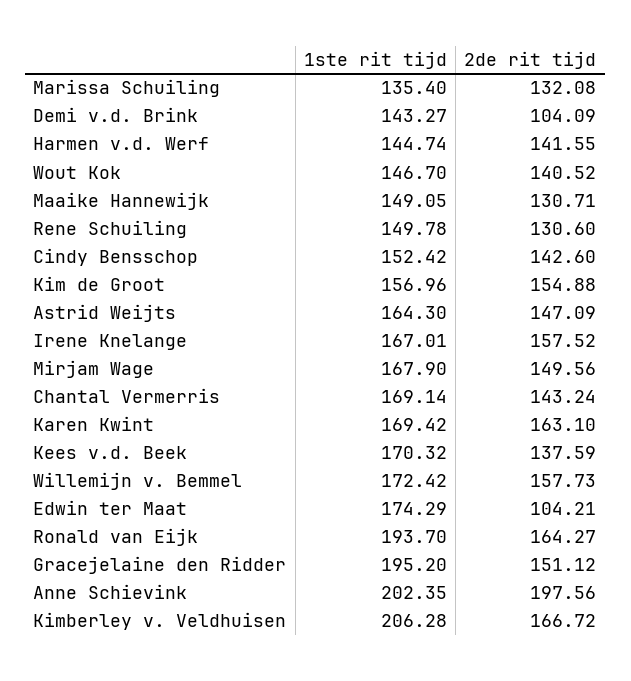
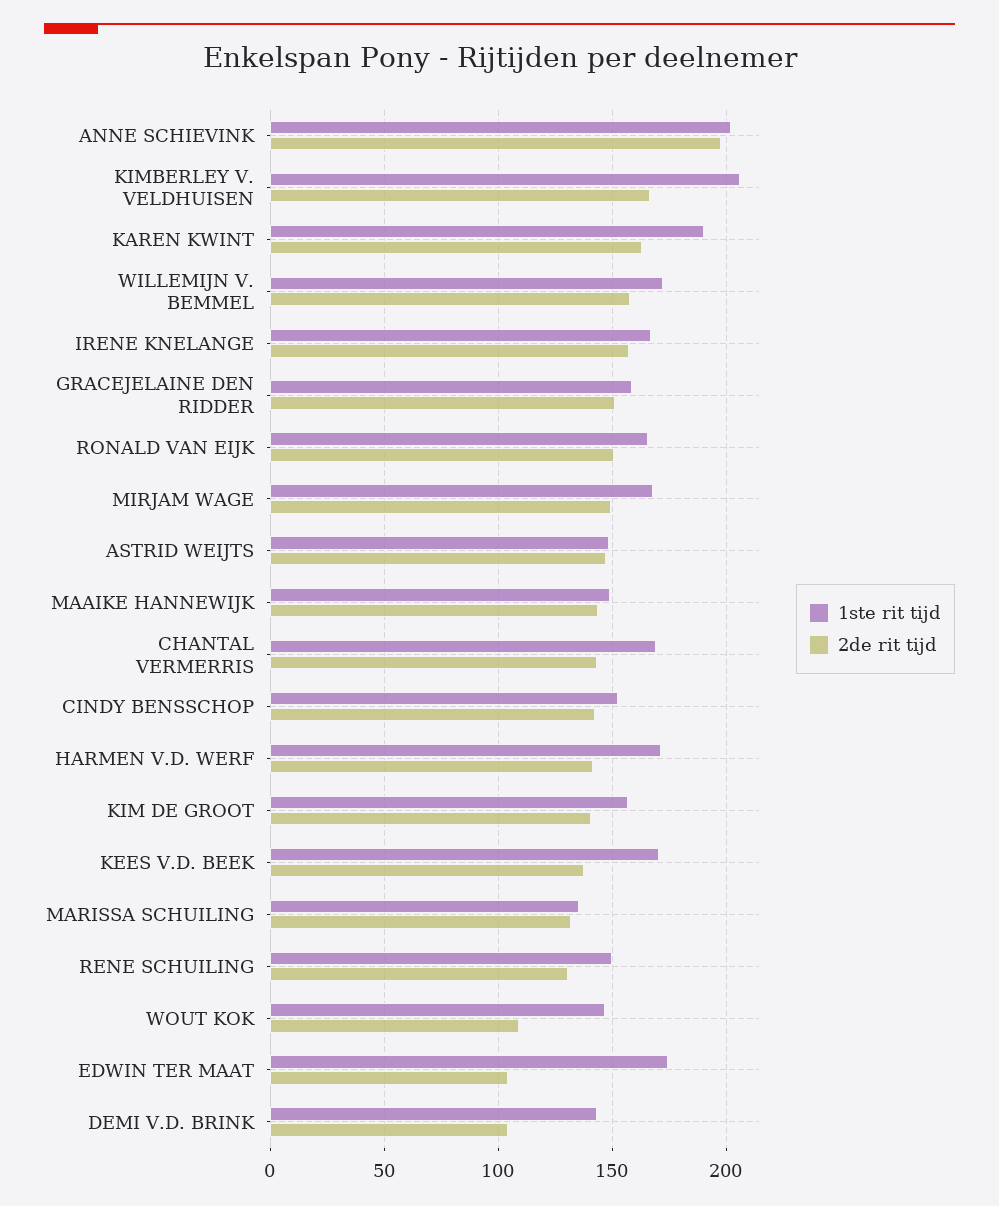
  {
    "1ste rit tijd": {
      "Marissa Schuiling": 135.4,
      "Demi v.d. Brink": 143.27,
-     "Harmen v.d. Werf": 144.74,
+     "Harmen v.d. Werf": 170,
      "Wout Kok": 146.7,
      "Maaike Hannewijk": 149.05,
      "Rene Schuiling": 149.78,
      "Cindy Bensschop": 152.42,
      "Kim de Groot": 156.96,
-     "Astrid Weijts": 164.3,
+     "Astrid Weijts": 150,
      "Irene Knelange": 167.01,
      "Mirjam Wage": 167.9,
      "Chantal Vermerris": 169.14,
-     "Karen Kwint": 169.42,
+     "Karen Kwint": 190,
      "Kees v.d. Beek": 170.32,
      "Willemijn v. Bemmel": 172.42,
      "Edwin ter Maat": 174.29,
-     "Ronald van Eijk": 193.7,
+     "Ronald van Eijk": 165,
-     "Gracejelaine den Ridder": 195.2,
+     "Gracejelaine den Ridder": 160,
      "Anne Schievink": 202.35,
      "Kimberley v. Veldhuisen": 206.28
    },
    "2de rit tijd": {
      "Marissa Schuiling": 132.08,
      "Demi v.d. Brink": 104.09,
      "Harmen v.d. Werf": 141.55,
-     "Wout Kok": 140.52,
+     "Wout Kok": 110,
-     "Maaike Hannewijk": 130.71,
+     "Maaike Hannewijk": 145,
      "Rene Schuiling": 130.6,
      "Cindy Bensschop": 142.6,
-     "Kim de Groot": 154.88,
+     "Kim de Groot": 140,
      "Astrid Weijts": 147.09,
      "Irene Knelange": 157.52,
      "Mirjam Wage": 149.56,
      "Chantal Vermerris": 143.24,
      "Karen Kwint": 163.1,
      "Kees v.d. Beek": 137.59,
      "Willemijn v. Bemmel": 157.73,
      "Edwin ter Maat": 104.21,
-     "Ronald van Eijk": 164.27,
+     "Ronald van Eijk": 150,
      "Gracejelaine den Ridder": 151.12,
      "Anne Schievink": 197.56,
      "Kimberley v. Veldhuisen": 166.72
    }
  }

